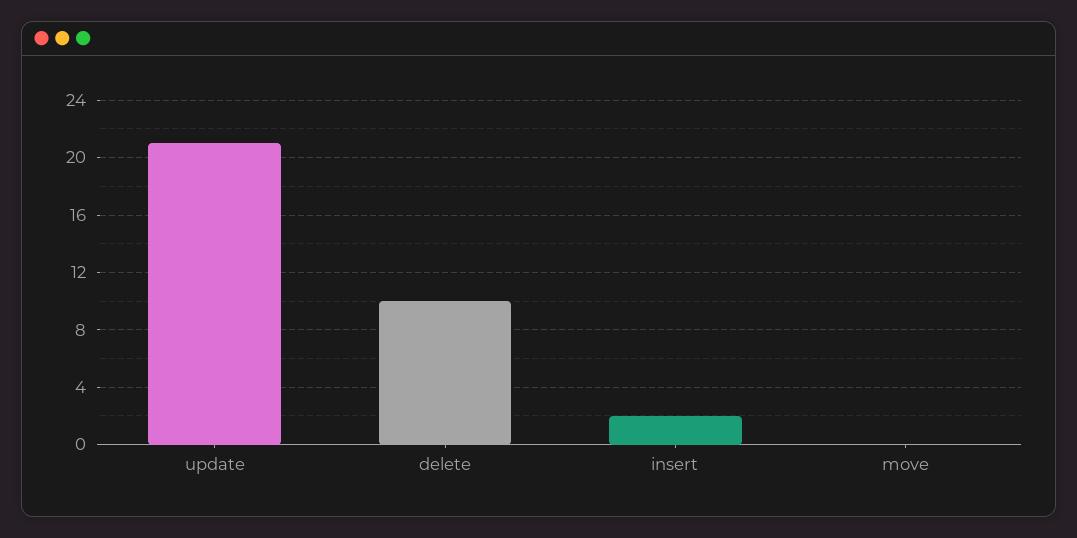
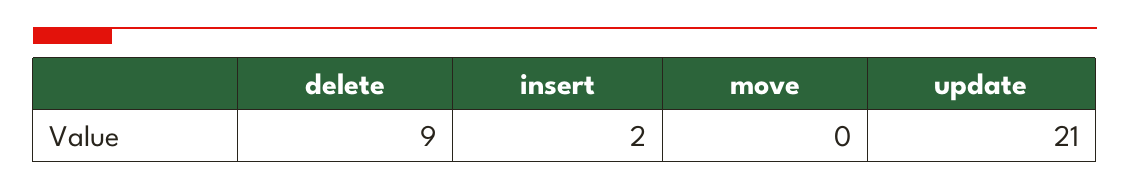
  {
    "update": 21,
-   "delete": 10,
+   "delete": 9,
    "insert": 2,
    "move": 0
  }

